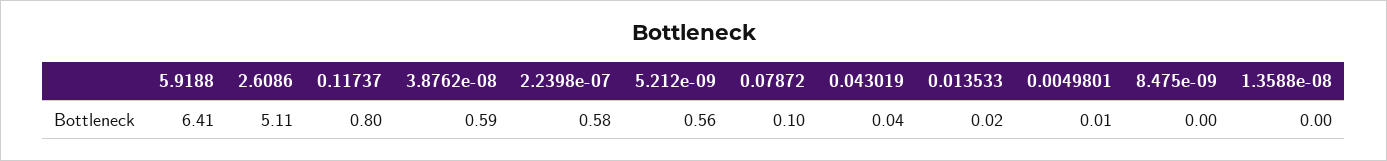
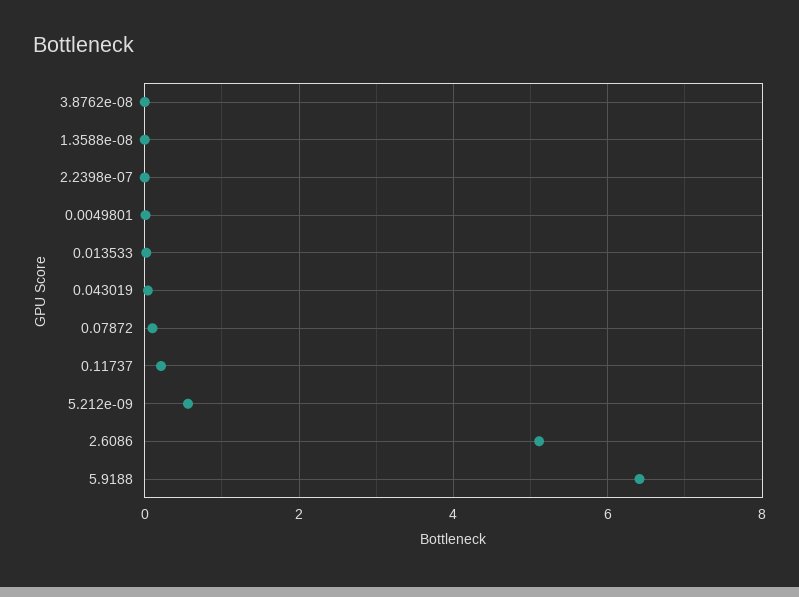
  {
    "5.9188": 6.41,
    "2.6086": 5.11,
-   "0.11737": 0.8,
+   "0.11737": 0.2,
-   "3.8762e-08": 0.59,
+   "3.8762e-08": 0,
-   "2.2398e-07": 0.58,
+   "2.2398e-07": 0,
    "5.212e-09": 0.56,
    "0.07872": 0.1,
    "0.043019": 0.04,
    "0.013533": 0.02,
    "0.0049801": 0.01,
-   "8.475e-09": 0,
    "1.3588e-08": 0
  }

